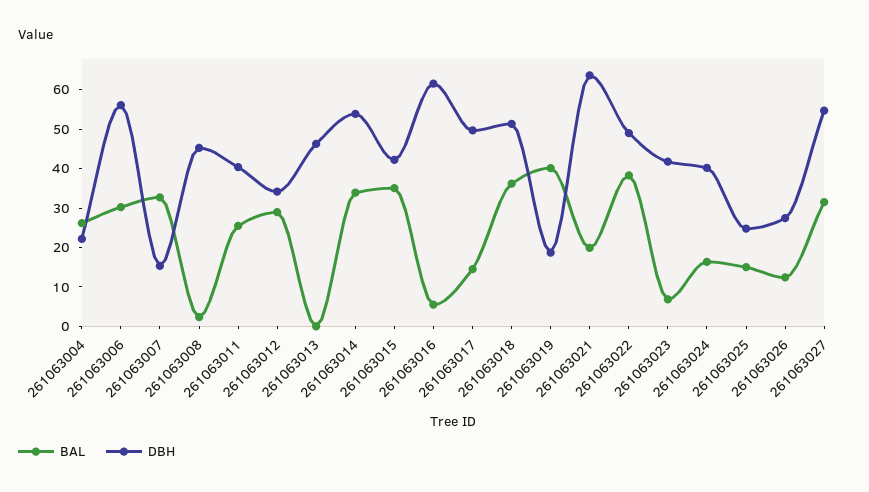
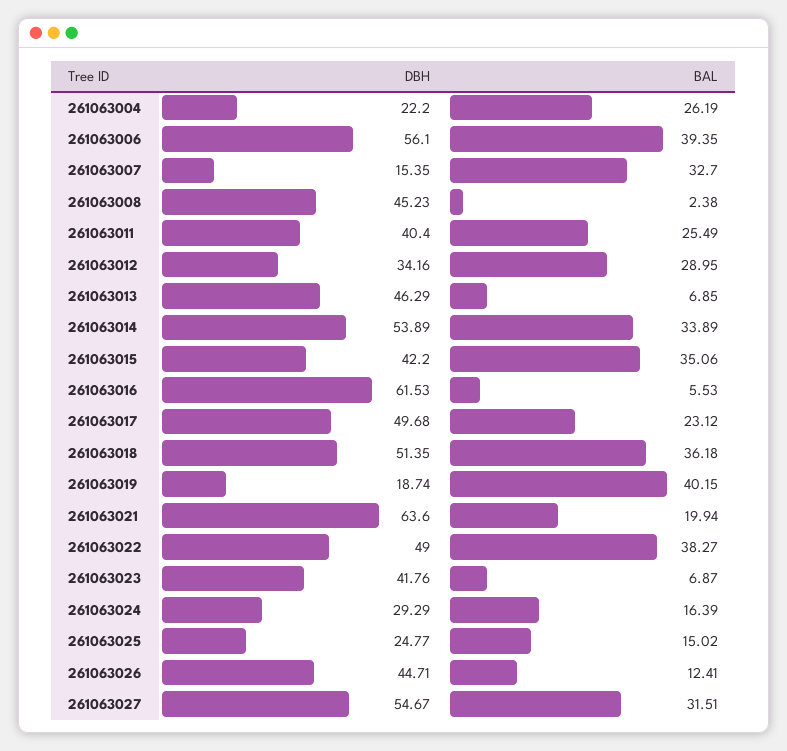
  {
    "BAL": {
      "261063004": 26.19,
-     "261063006": 30,
+     "261063006": 39.35,
      "261063007": 32.7,
      "261063008": 2.38,
      "261063011": 25.49,
      "261063012": 28.95,
-     "261063013": 0,
+     "261063013": 6.85,
      "261063014": 33.89,
      "261063015": 35.06,
      "261063016": 5.53,
-     "261063017": 15,
+     "261063017": 23.12,
      "261063018": 36.18,
      "261063019": 40.15,
      "261063021": 19.94,
      "261063022": 38.27,
      "261063023": 6.87,
      "261063024": 16.39,
      "261063025": 15.02,
      "261063026": 12.41,
      "261063027": 31.51
    },
    "DBH": {
      "261063004": 22.2,
      "261063006": 56.1,
      "261063007": 15.35,
      "261063008": 45.23,
      "261063011": 40.4,
      "261063012": 34.16,
      "261063013": 46.29,
      "261063014": 53.89,
      "261063015": 42.2,
      "261063016": 61.53,
      "261063017": 49.68,
      "261063018": 51.35,
      "261063019": 18.74,
      "261063021": 63.6,
      "261063022": 49,
      "261063023": 41.76,
-     "261063024": 40,
+     "261063024": 29.29,
      "261063025": 24.77,
-     "261063026": 27.5,
+     "261063026": 44.71,
      "261063027": 54.67
    }
  }

